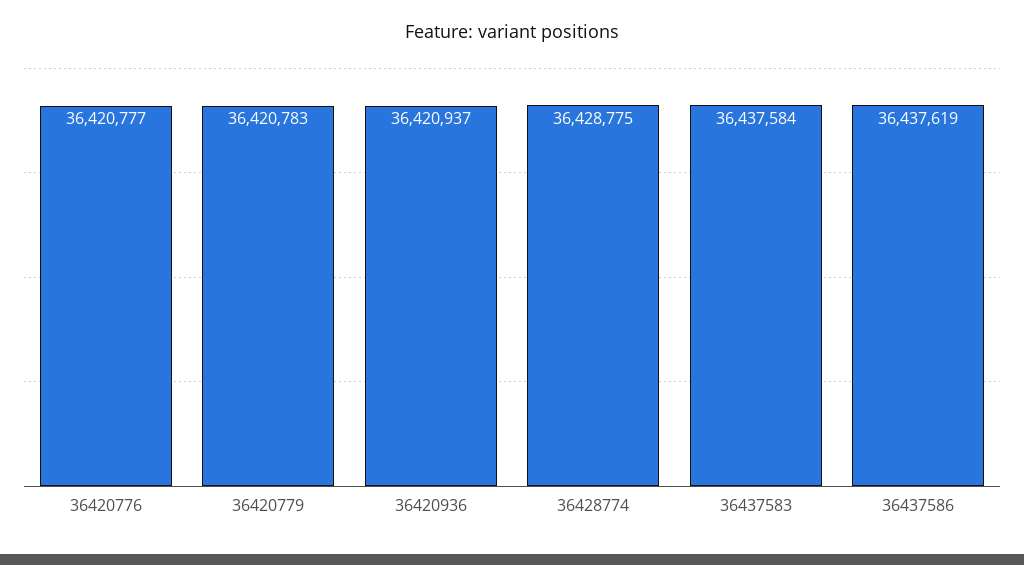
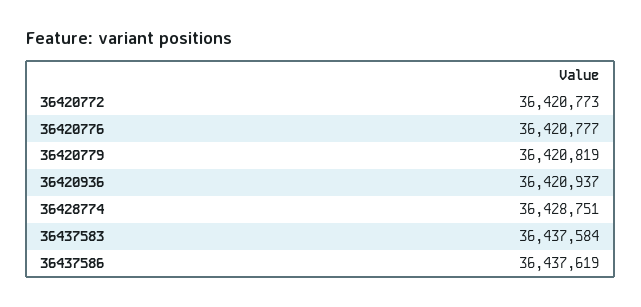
  {
    "36420776": 36420777,
-   "36420779": 36420783,
+   "36420779": 36420819,
    "36420936": 36420937,
-   "36428774": 36428775,
+   "36428774": 36428751,
    "36437583": 36437584,
-   "36437586": 36437619
+   "36437586": 36437619,
+   "36420772": 36420773
  }

